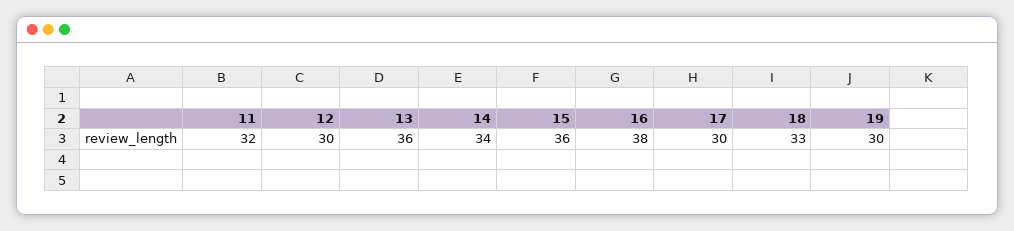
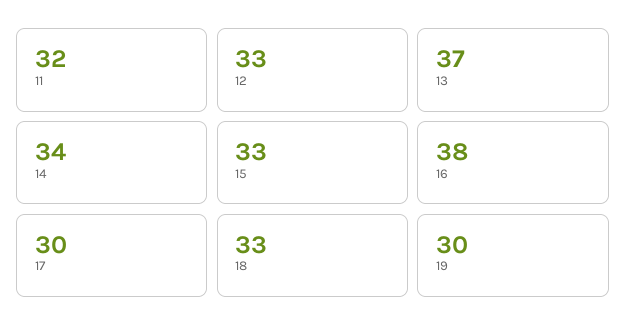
  {
    "11": 32,
-   "12": 30,
+   "12": 33,
-   "13": 36,
+   "13": 37,
    "14": 34,
-   "15": 36,
+   "15": 33,
    "16": 38,
    "17": 30,
    "18": 33,
    "19": 30
  }

